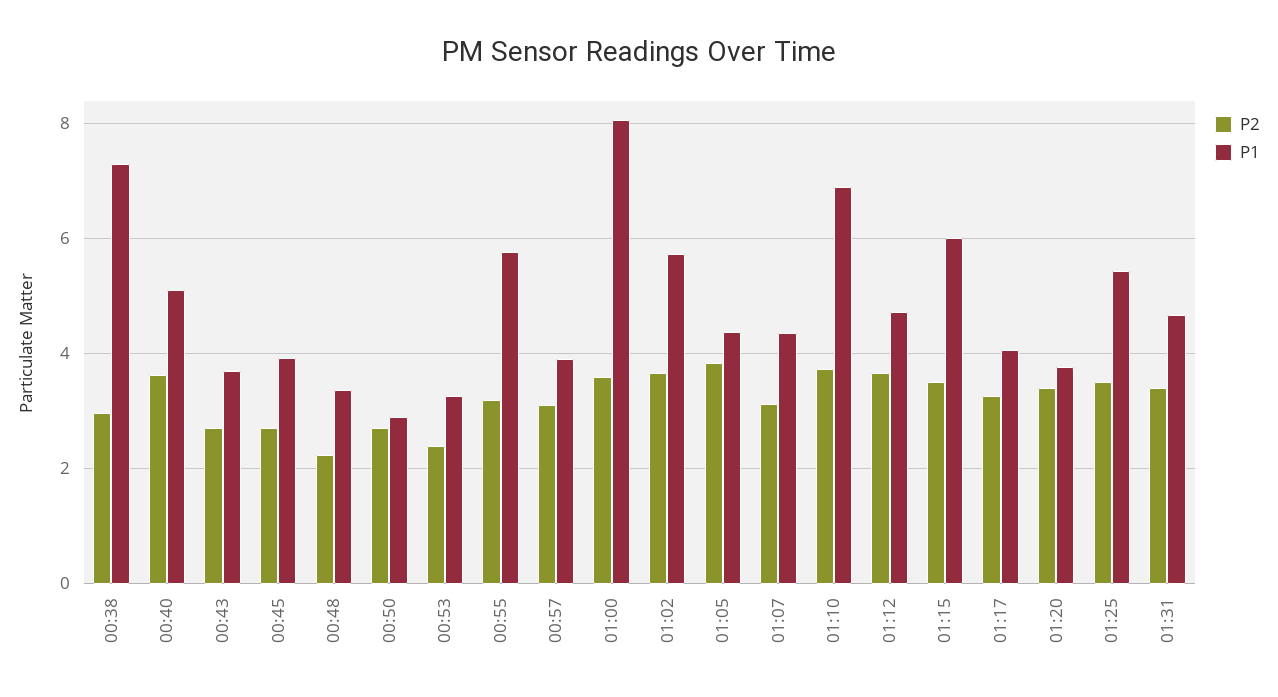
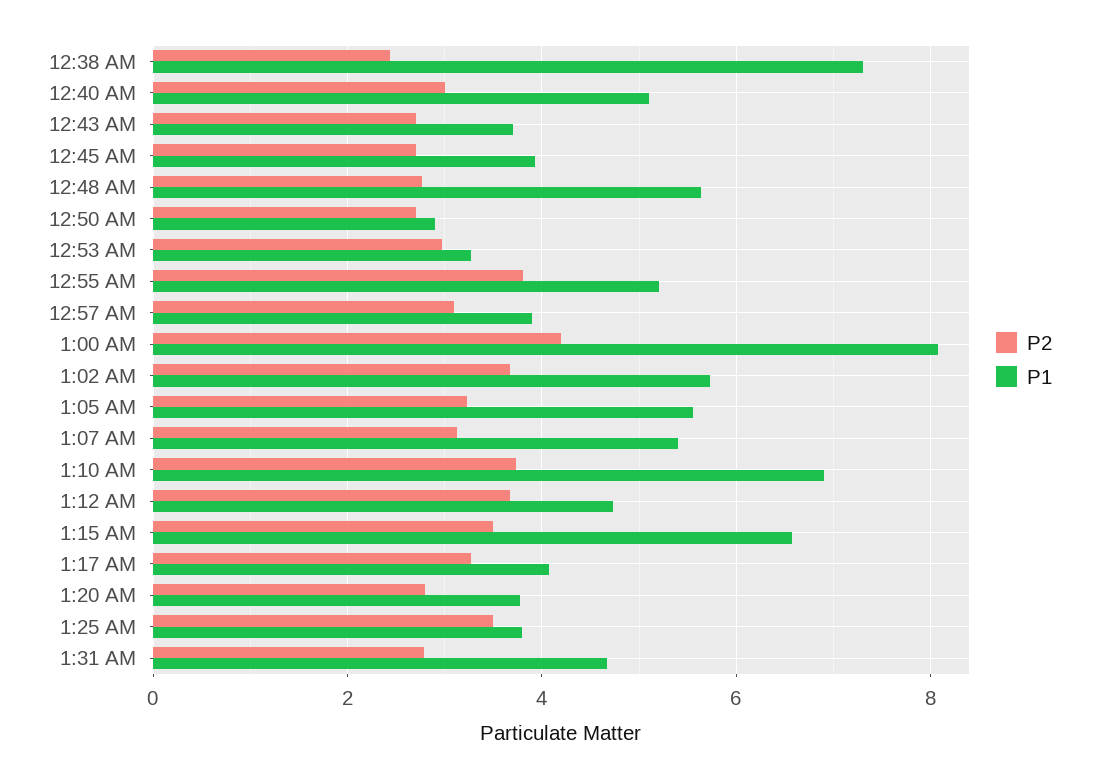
  {
    "P2": {
-     "00:38": 3,
+     "00:38": 2.4,
-     "00:40": 3.6,
+     "00:40": 3,
      "00:43": 2.8,
      "00:45": 2.8,
-     "00:48": 2.2,
+     "00:48": 2.8,
      "00:50": 2.8,
-     "00:53": 2.4,
+     "00:53": 3,
-     "00:55": 3.2,
+     "00:55": 3.8,
      "00:57": 3.2,
-     "01:00": 3.6,
+     "01:00": 4.2,
      "01:02": 3.6,
-     "01:05": 3.8,
+     "01:05": 3.2,
      "01:07": 3.2,
      "01:10": 3.8,
      "01:12": 3.6,
      "01:15": 3.6,
      "01:17": 3.2,
-     "01:20": 3.4,
+     "01:20": 2.8,
      "01:25": 3.6,
-     "01:31": 3.4
+     "01:31": 2.8
    },
    "P1": {
      "00:38": 7.4,
      "00:40": 5.2,
      "00:43": 3.8,
      "00:45": 4,
-     "00:48": 3.4,
+     "00:48": 5.6,
      "00:50": 3,
      "00:53": 3.2,
-     "00:55": 5.8,
+     "00:55": 5.2,
      "00:57": 4,
      "01:00": 8,
      "01:02": 5.8,
-     "01:05": 4.4,
+     "01:05": 5.6,
-     "01:07": 4.4,
+     "01:07": 5.4,
      "01:10": 7,
      "01:12": 4.8,
-     "01:15": 6,
+     "01:15": 6.6,
      "01:17": 4,
      "01:20": 3.8,
-     "01:25": 5.4,
+     "01:25": 3.8,
      "01:31": 4.6
    }
  }

